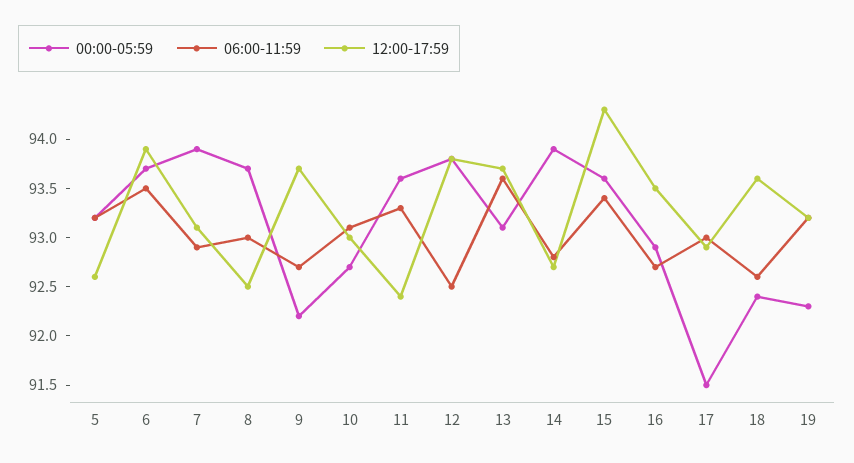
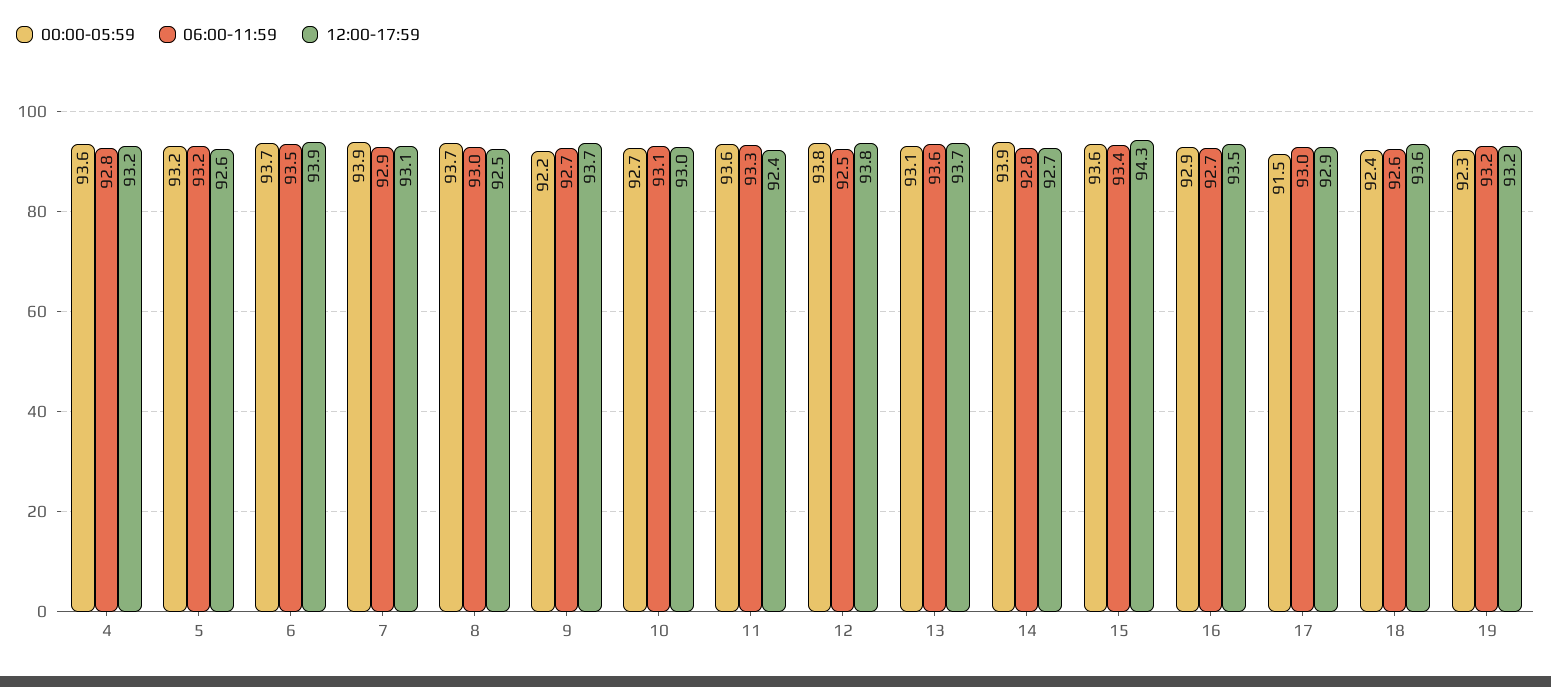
  {
    "00:00-05:59": {
      "5": 93.2,
      "6": 93.7,
      "7": 93.9,
      "8": 93.7,
      "9": 92.2,
      "10": 92.7,
      "11": 93.6,
      "12": 93.8,
      "13": 93.1,
      "14": 93.9,
      "15": 93.6,
      "16": 92.9,
      "17": 91.5,
      "18": 92.4,
-     "19": 92.3
+     "19": 92.3,
+     "4": 93.6
    },
    "06:00-11:59": {
      "5": 93.2,
      "6": 93.5,
      "7": 92.9,
      "8": 93,
      "9": 92.7,
      "10": 93.1,
      "11": 93.3,
      "12": 92.5,
      "13": 93.6,
      "14": 92.8,
      "15": 93.4,
      "16": 92.7,
      "17": 93,
      "18": 92.6,
-     "19": 93.2
+     "19": 93.2,
+     "4": 92.8
    },
    "12:00-17:59": {
      "5": 92.6,
      "6": 93.9,
      "7": 93.1,
      "8": 92.5,
      "9": 93.7,
      "10": 93,
      "11": 92.4,
      "12": 93.8,
      "13": 93.7,
      "14": 92.7,
      "15": 94.3,
      "16": 93.5,
      "17": 92.9,
      "18": 93.6,
-     "19": 93.2
+     "19": 93.2,
+     "4": 93.2
    }
  }

